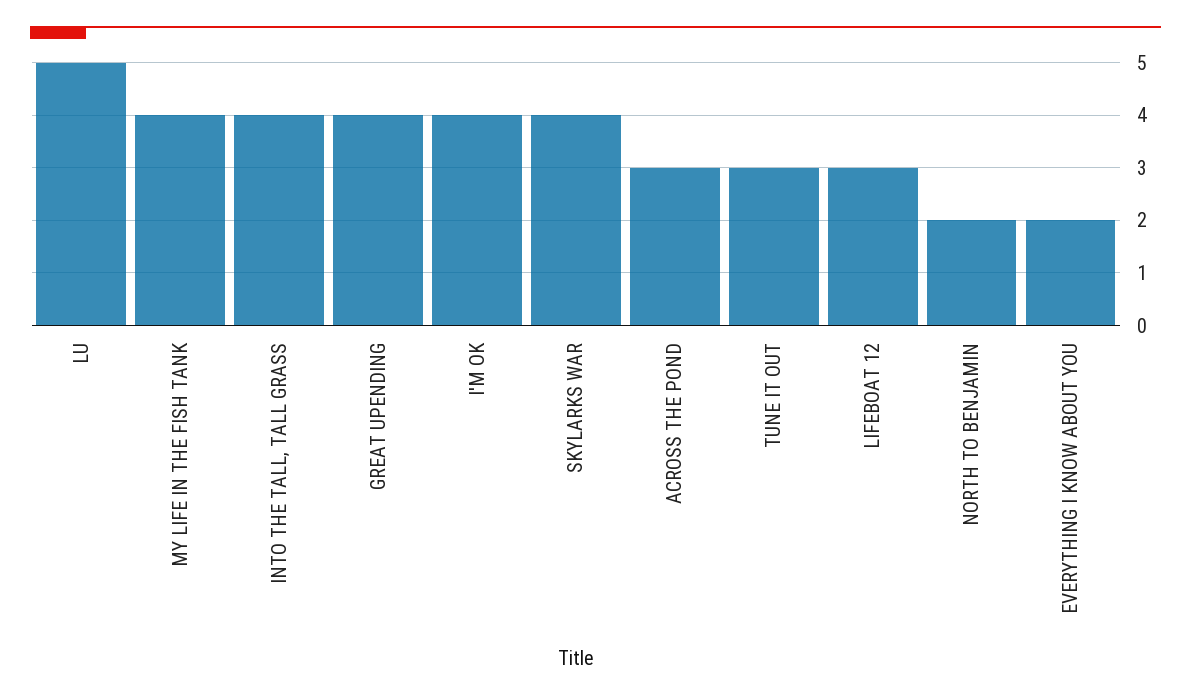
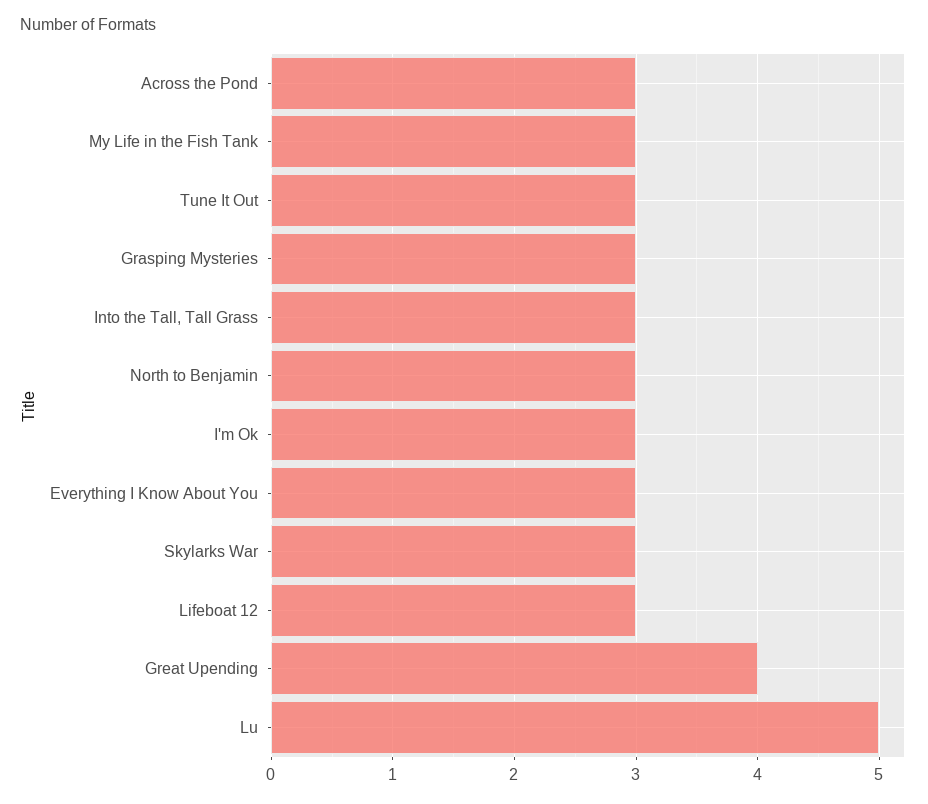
  {
    "LU": 5,
-   "MY LIFE IN THE FISH TANK": 4,
+   "MY LIFE IN THE FISH TANK": 3,
-   "INTO THE TALL, TALL GRASS": 4,
+   "INTO THE TALL, TALL GRASS": 3,
    "GREAT UPENDING": 4,
-   "I'M OK": 4,
+   "I'M OK": 3,
-   "SKYLARKS WAR": 4,
+   "SKYLARKS WAR": 3,
    "ACROSS THE POND": 3,
    "TUNE IT OUT": 3,
    "LIFEBOAT 12": 3,
-   "NORTH TO BENJAMIN": 2,
+   "NORTH TO BENJAMIN": 3,
-   "EVERYTHING I KNOW ABOUT YOU": 2
+   "EVERYTHING I KNOW ABOUT YOU": 3,
+   "Grasping Mysteries": 3
  }

